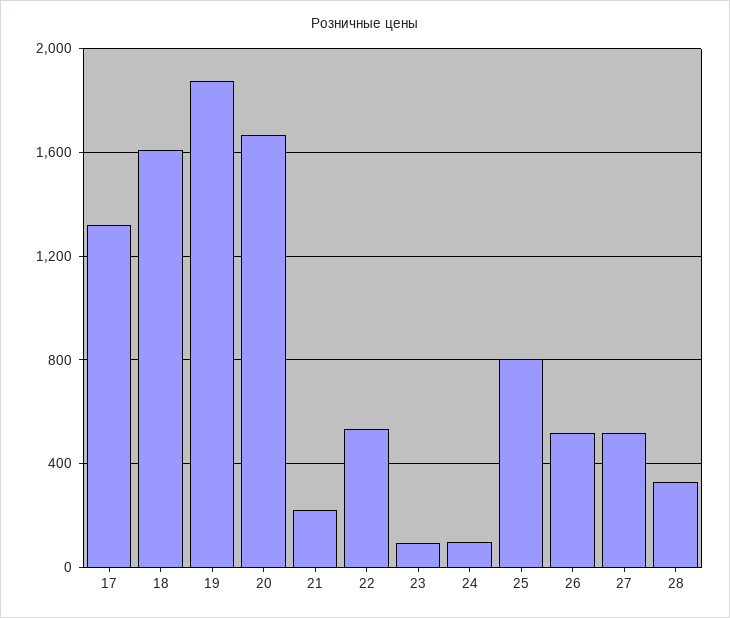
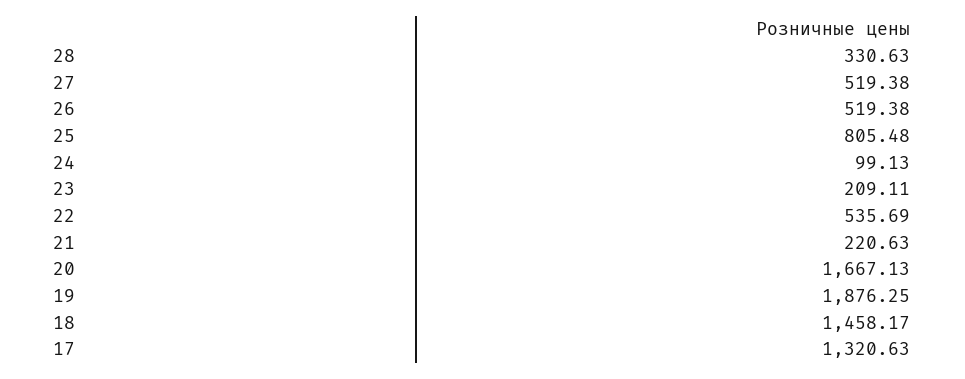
  {
    "17": 1320.63,
-   "18": 1600,
+   "18": 1458.17,
    "19": 1876.25,
    "20": 1667.13,
    "21": 220.63,
    "22": 535.69,
-   "23": 100,
+   "23": 209.11,
    "24": 99.13,
    "25": 805.48,
    "26": 519.38,
    "27": 519.38,
    "28": 330.63
  }

